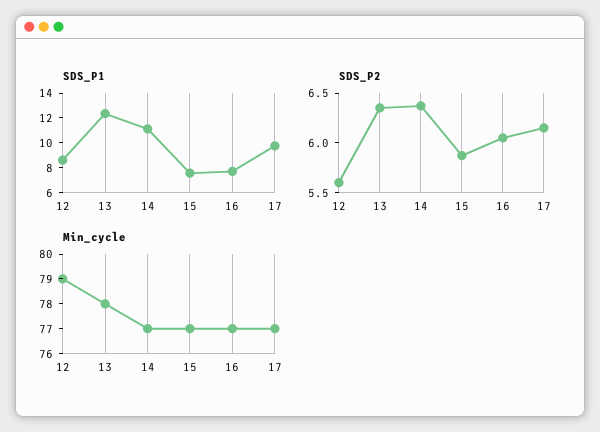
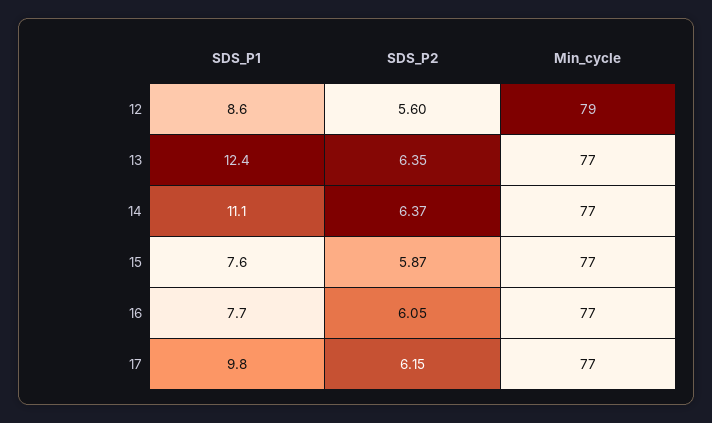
  {
    "SDS_P1": {
      "12": 8.6,
      "13": 12.4,
      "14": 11.1,
      "15": 7.6,
      "16": 7.7,
      "17": 9.8
    },
    "SDS_P2": {
      "12": 5.6,
      "13": 6.35,
      "14": 6.37,
      "15": 5.87,
      "16": 6.05,
      "17": 6.15
    },
    "Min_cycle": {
      "12": 79,
-     "13": 78,
+     "13": 77,
      "14": 77,
      "15": 77,
      "16": 77,
      "17": 77
    }
  }

